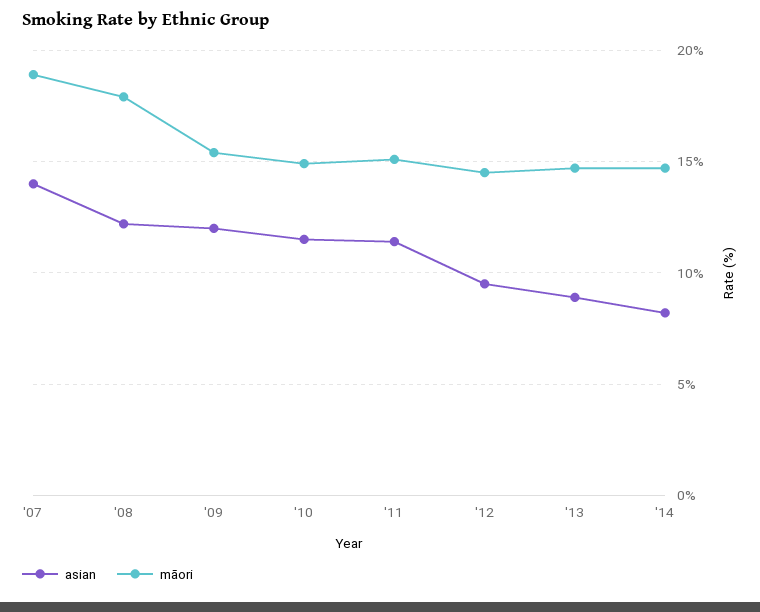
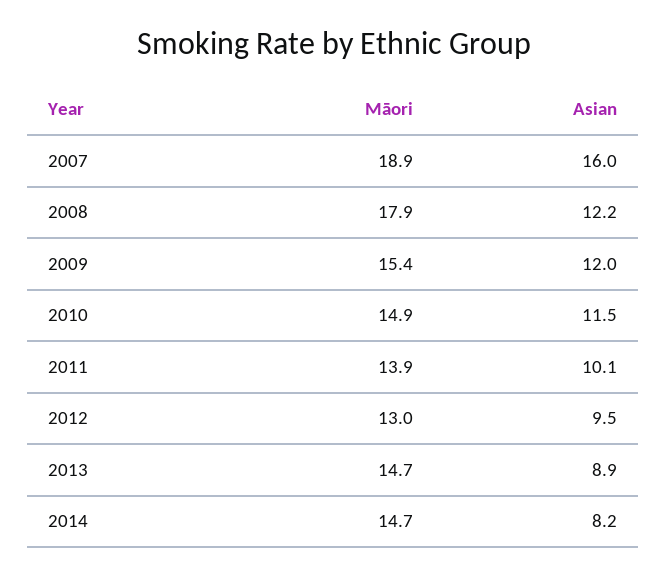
  {
    "asian": {
-     "'07": 14,
+     "'07": 16,
      "'08": 12.2,
      "'09": 12,
      "'10": 11.5,
-     "'11": 11.5,
+     "'11": 10.1,
      "'12": 9.5,
      "'13": 8.9,
      "'14": 8.2
    },
    "māori": {
      "'07": 18.9,
      "'08": 17.9,
      "'09": 15.4,
      "'10": 14.9,
-     "'11": 15,
+     "'11": 13.9,
-     "'12": 14.5,
+     "'12": 13,
      "'13": 14.7,
      "'14": 14.7
    }
  }

